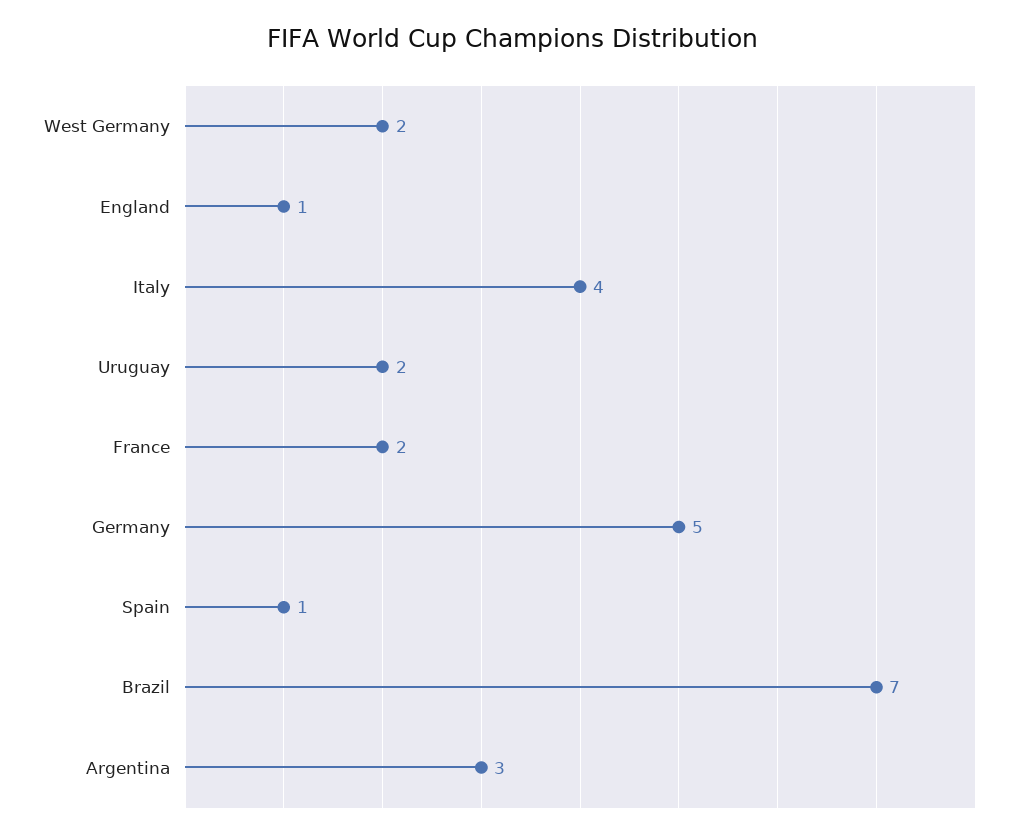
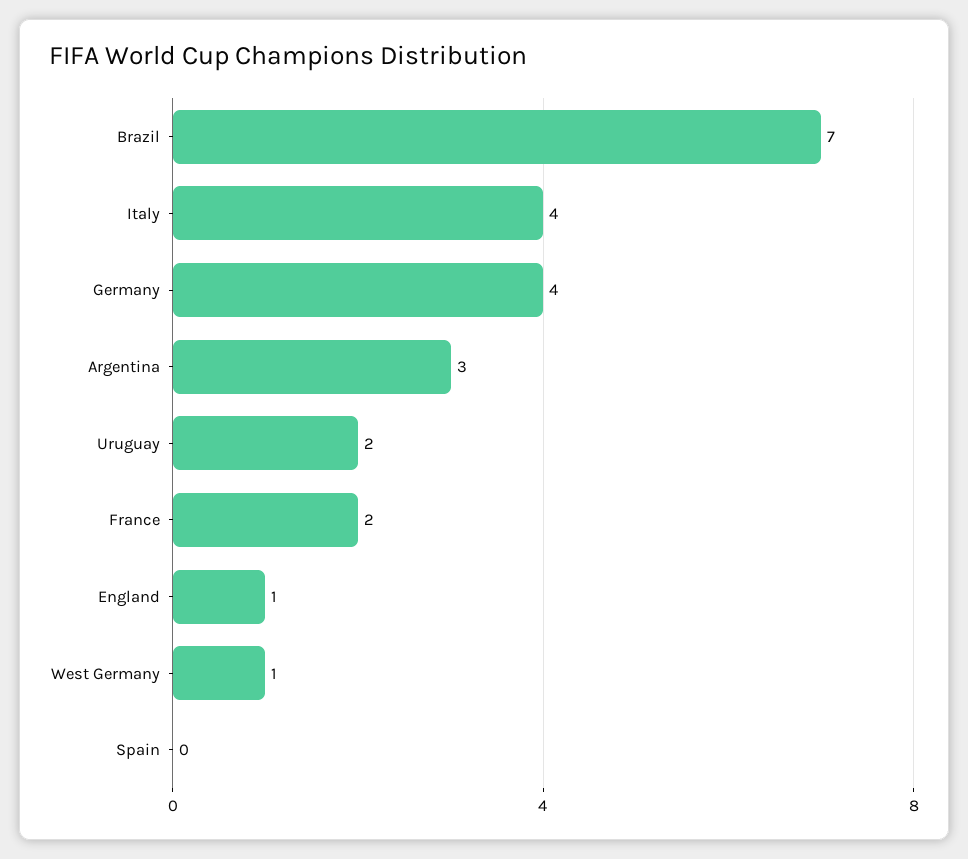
  {
-   "West Germany": 2,
+   "West Germany": 1,
    "England": 1,
    "Italy": 4,
    "Uruguay": 2,
    "France": 2,
-   "Germany": 5,
+   "Germany": 4,
-   "Spain": 1,
+   "Spain": 0,
    "Brazil": 7,
    "Argentina": 3
  }

